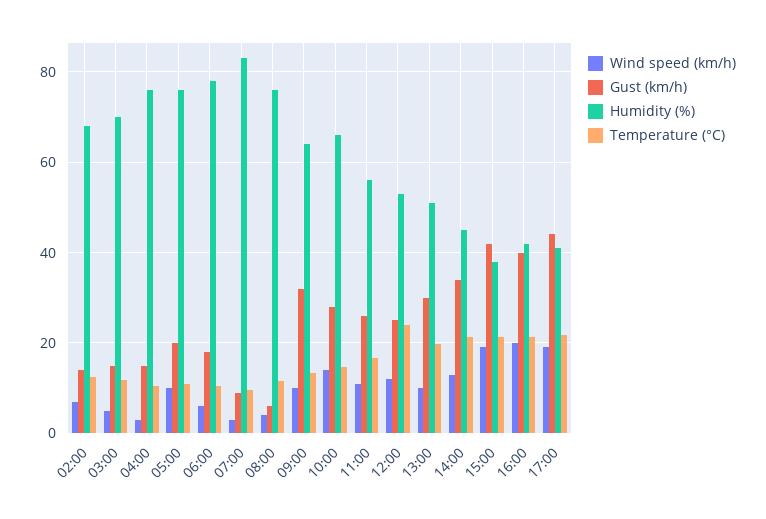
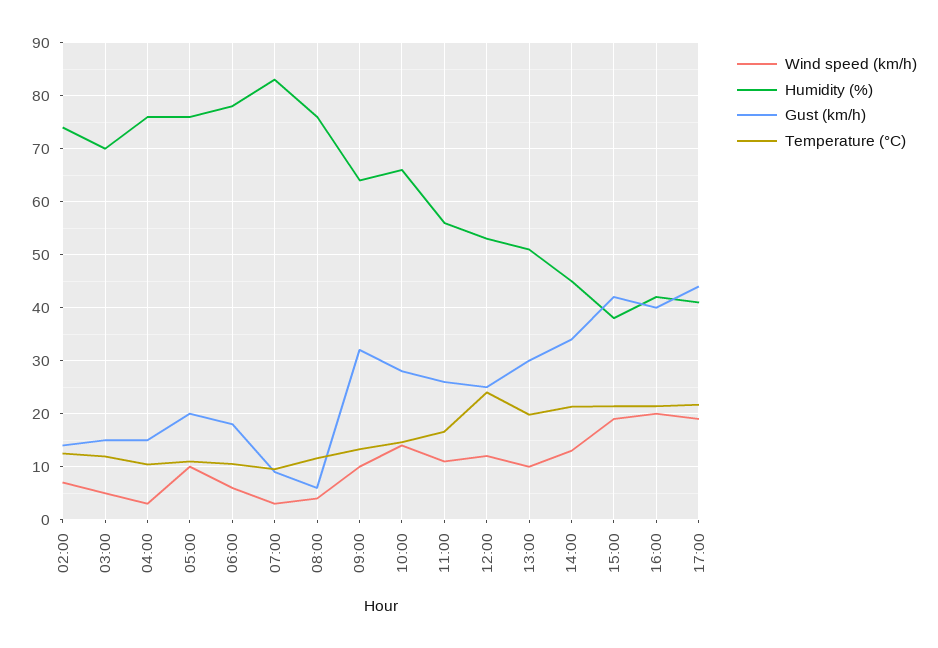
  {
    "Wind speed (km/h)": {
      "02:00": 8,
      "03:00": 6,
      "04:00": 4,
      "05:00": 10,
      "06:00": 6,
      "07:00": 4,
      "08:00": 4,
      "09:00": 10,
      "10:00": 14,
      "11:00": 12,
      "12:00": 12,
      "13:00": 10,
      "14:00": 14,
      "15:00": 20,
      "16:00": 20,
      "17:00": 20
    },
    "Gust (km/h)": {
      "02:00": 14,
      "03:00": 16,
      "04:00": 16,
      "05:00": 20,
      "06:00": 18,
      "07:00": 10,
      "08:00": 6,
      "09:00": 32,
      "10:00": 28,
      "11:00": 26,
      "12:00": 26,
      "13:00": 30,
      "14:00": 34,
      "15:00": 42,
      "16:00": 40,
      "17:00": 44
    },
    "Humidity (%)": {
-     "02:00": 68,
+     "02:00": 74,
      "03:00": 70,
      "04:00": 76,
      "05:00": 76,
      "06:00": 78,
      "07:00": 84,
      "08:00": 76,
      "09:00": 64,
      "10:00": 66,
      "11:00": 56,
      "12:00": 54,
      "13:00": 52,
      "14:00": 46,
      "15:00": 38,
      "16:00": 42,
      "17:00": 42
    },
    "Temperature (°C)": {
      "02:00": 12,
      "03:00": 12,
      "04:00": 10,
      "05:00": 12,
      "06:00": 10,
      "07:00": 10,
      "08:00": 12,
      "09:00": 14,
      "10:00": 14,
      "11:00": 16,
      "12:00": 24,
      "13:00": 20,
      "14:00": 22,
      "15:00": 22,
      "16:00": 22,
      "17:00": 22
    }
  }

